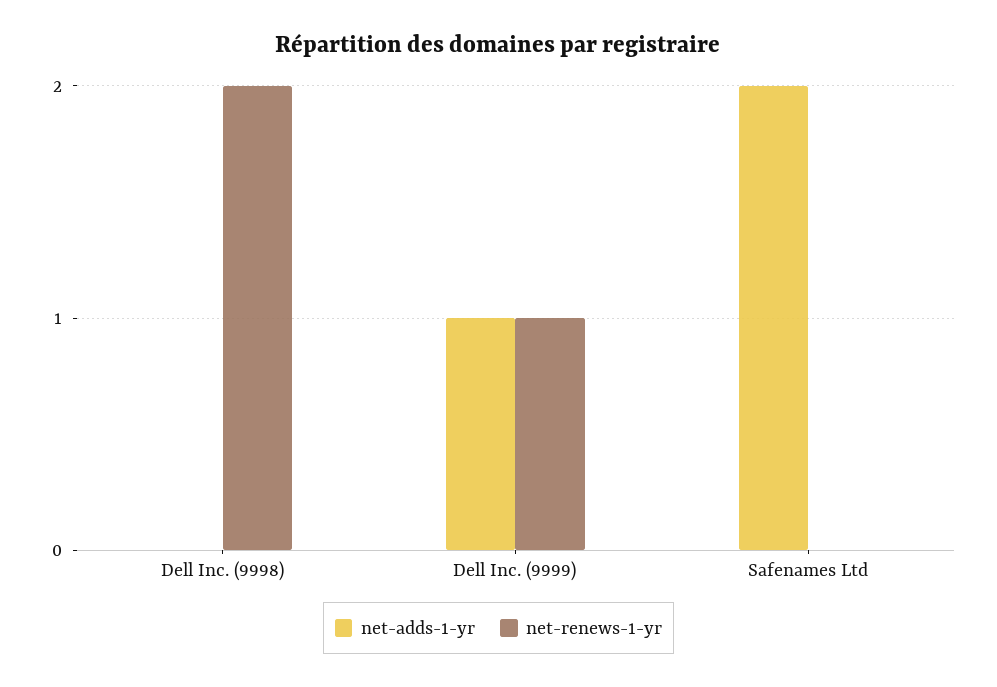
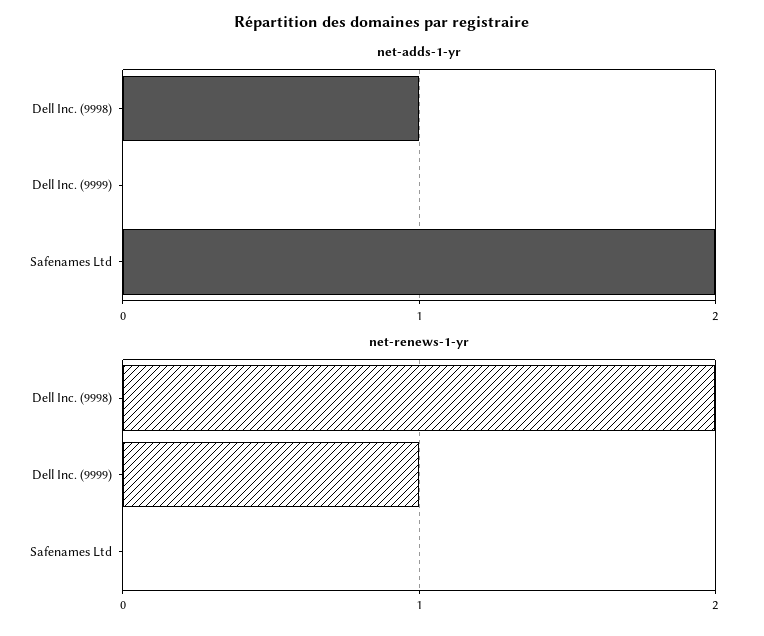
  {
    "net-adds-1-yr": {
-     "Dell Inc. (9998)": 0,
+     "Dell Inc. (9998)": 1,
-     "Dell Inc. (9999)": 1,
+     "Dell Inc. (9999)": 0,
      "Safenames Ltd": 2
    },
    "net-renews-1-yr": {
      "Dell Inc. (9998)": 2,
      "Dell Inc. (9999)": 1,
      "Safenames Ltd": 0
    }
  }

